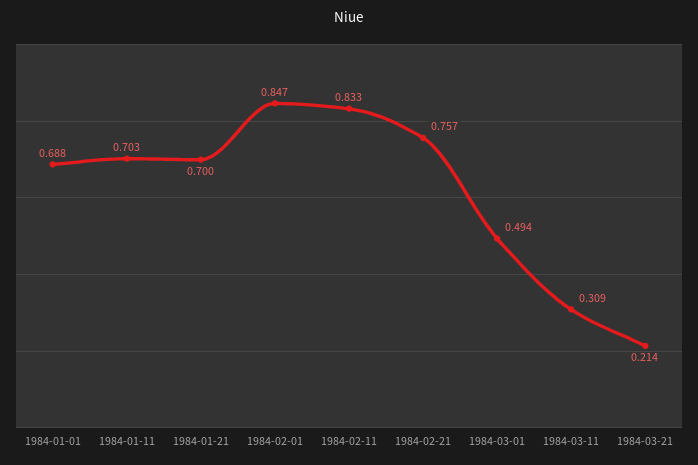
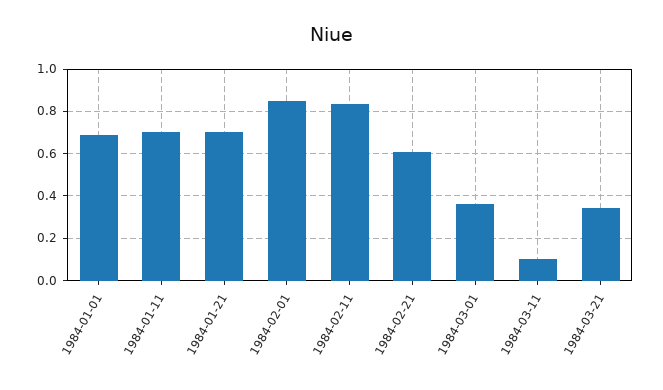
  {
    "1984-01-01": 0.688,
    "1984-01-11": 0.703,
    "1984-01-21": 0.7,
    "1984-02-01": 0.847,
    "1984-02-11": 0.833,
-   "1984-02-21": 0.757,
+   "1984-02-21": 0.6,
-   "1984-03-01": 0.494,
+   "1984-03-01": 0.35,
-   "1984-03-11": 0.309,
+   "1984-03-11": 0.1,
-   "1984-03-21": 0.214
+   "1984-03-21": 0.35
  }

